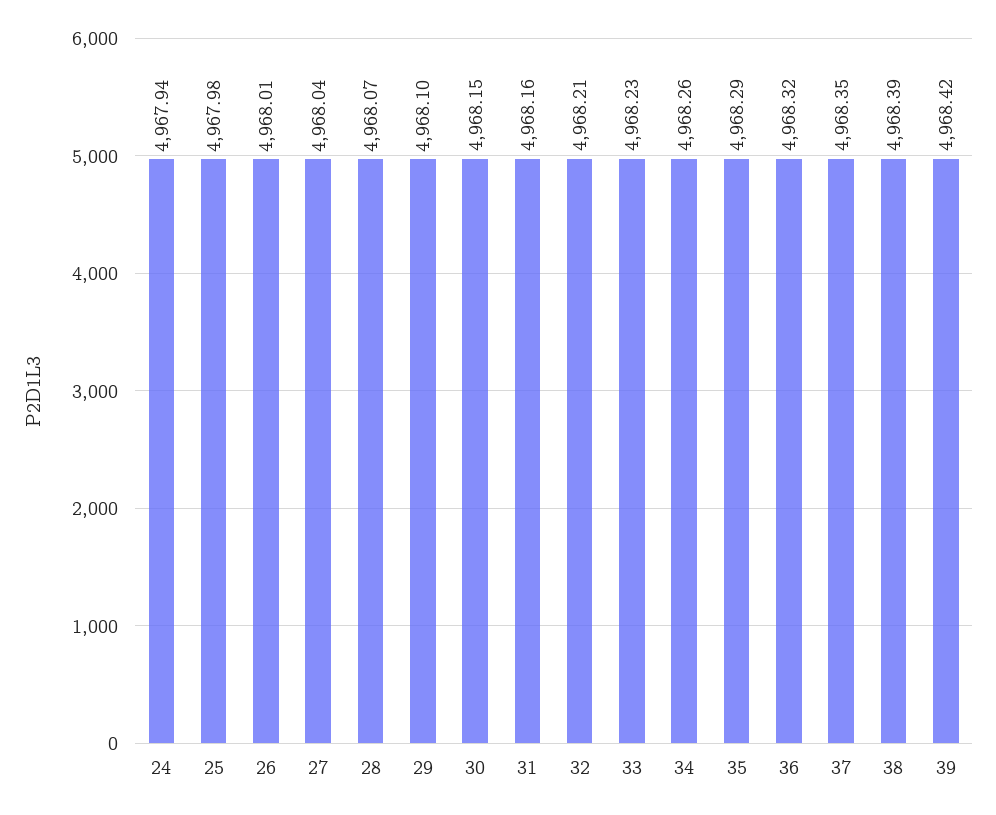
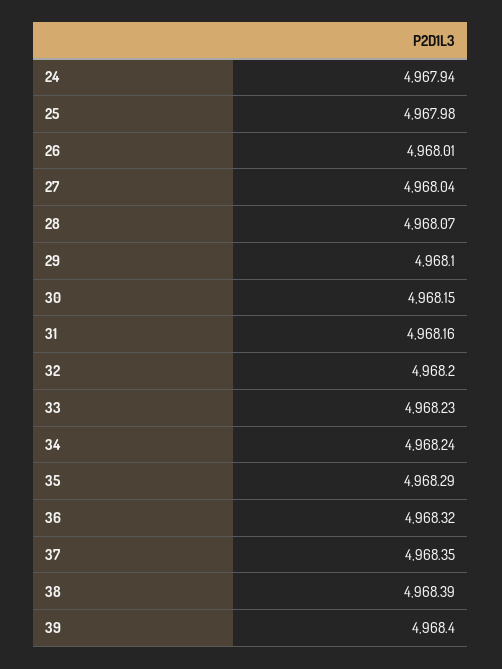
  {
    "24": 4967.94,
    "25": 4967.98,
    "26": 4968.01,
    "27": 4968.04,
    "28": 4968.07,
    "29": 4968.1,
    "30": 4968.15,
    "31": 4968.16,
-   "32": 4968.21,
+   "32": 4968.2,
    "33": 4968.23,
-   "34": 4968.26,
+   "34": 4968.24,
    "35": 4968.29,
    "36": 4968.32,
    "37": 4968.35,
    "38": 4968.39,
-   "39": 4968.42
+   "39": 4968.4
  }

